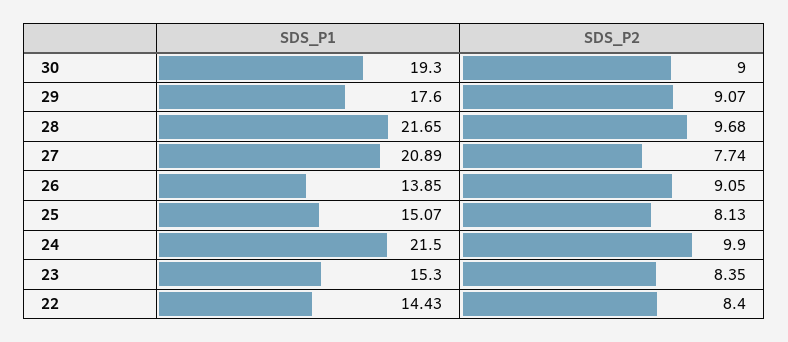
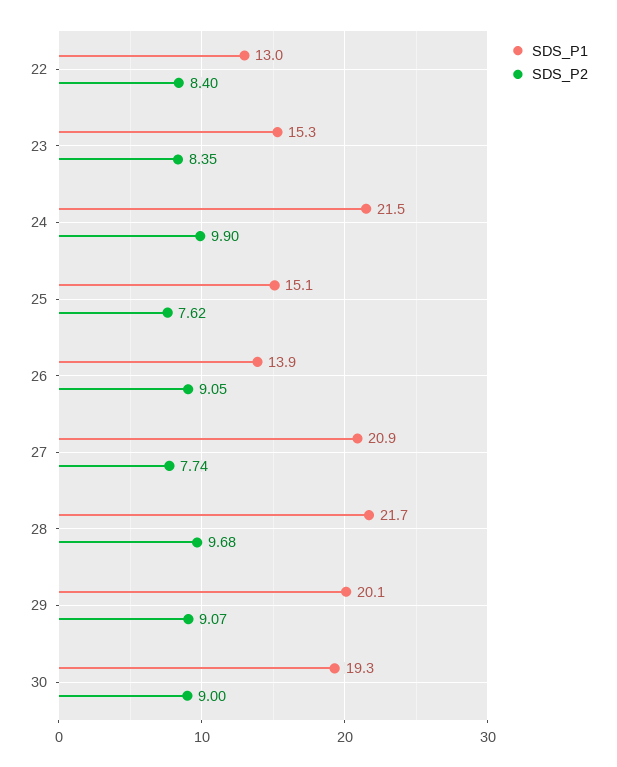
  {
    "SDS_P1": {
      "30": 19.3,
-     "29": 17.6,
+     "29": 20.1,
      "28": 21.65,
      "27": 20.89,
      "26": 13.85,
      "25": 15.07,
      "24": 21.5,
      "23": 15.3,
-     "22": 14.43
+     "22": 13
    },
    "SDS_P2": {
      "30": 9,
      "29": 9.07,
      "28": 9.68,
      "27": 7.74,
      "26": 9.05,
-     "25": 8.13,
+     "25": 7.62,
      "24": 9.9,
      "23": 8.35,
      "22": 8.4
    }
  }

